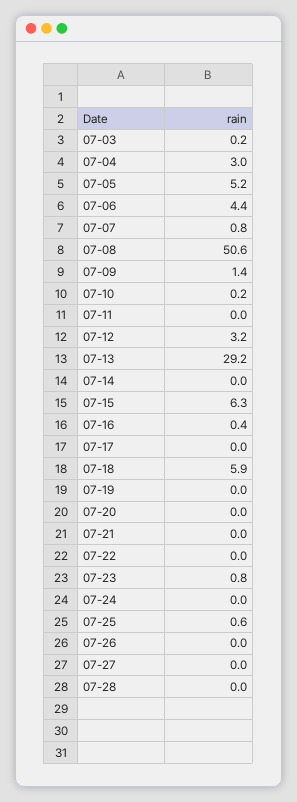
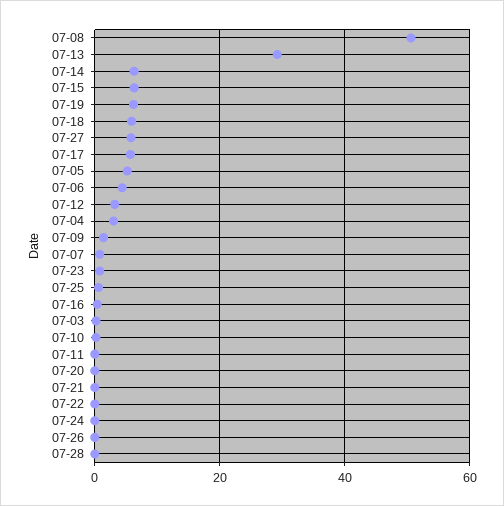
  {
    "07-03": 0.2,
    "07-04": 3,
    "07-05": 5.2,
    "07-06": 4.4,
    "07-07": 0.8,
    "07-08": 50.6,
    "07-09": 1.4,
    "07-10": 0.2,
    "07-11": 0,
    "07-12": 3.2,
    "07-13": 29.2,
-   "07-14": 0,
+   "07-14": 6,
    "07-15": 6.3,
    "07-16": 0.4,
-   "07-17": 0,
+   "07-17": 6,
    "07-18": 5.9,
-   "07-19": 0,
+   "07-19": 6,
    "07-20": 0,
    "07-21": 0,
    "07-22": 0,
    "07-23": 0.8,
    "07-24": 0,
    "07-25": 0.6,
    "07-26": 0,
-   "07-27": 0,
+   "07-27": 6,
    "07-28": 0
  }

